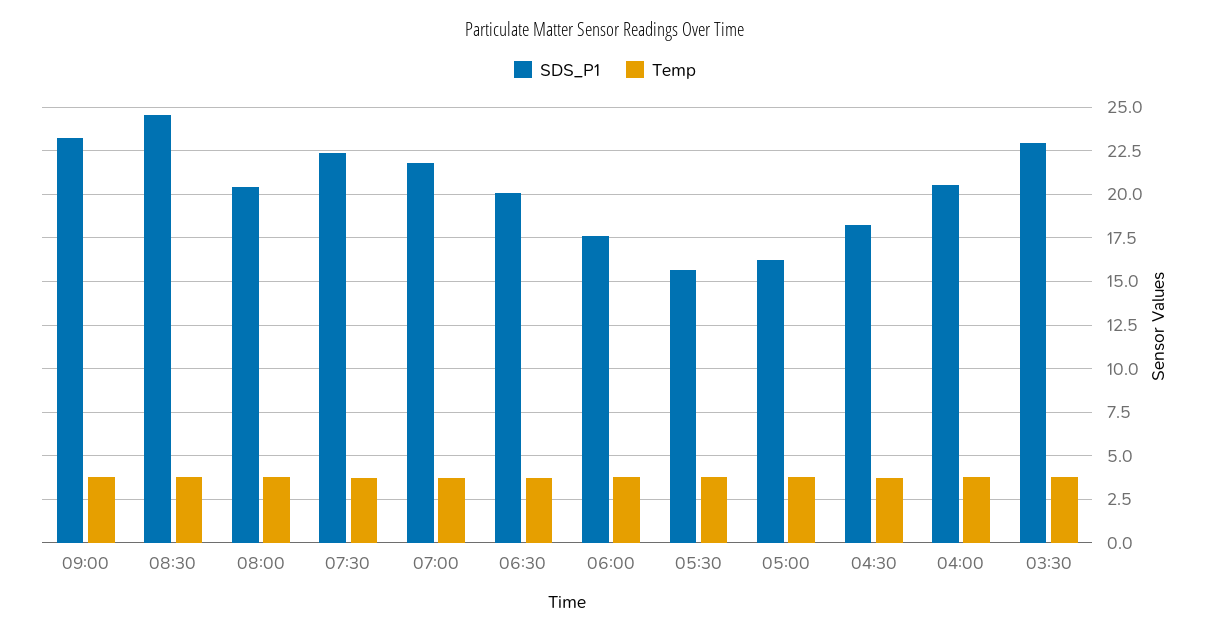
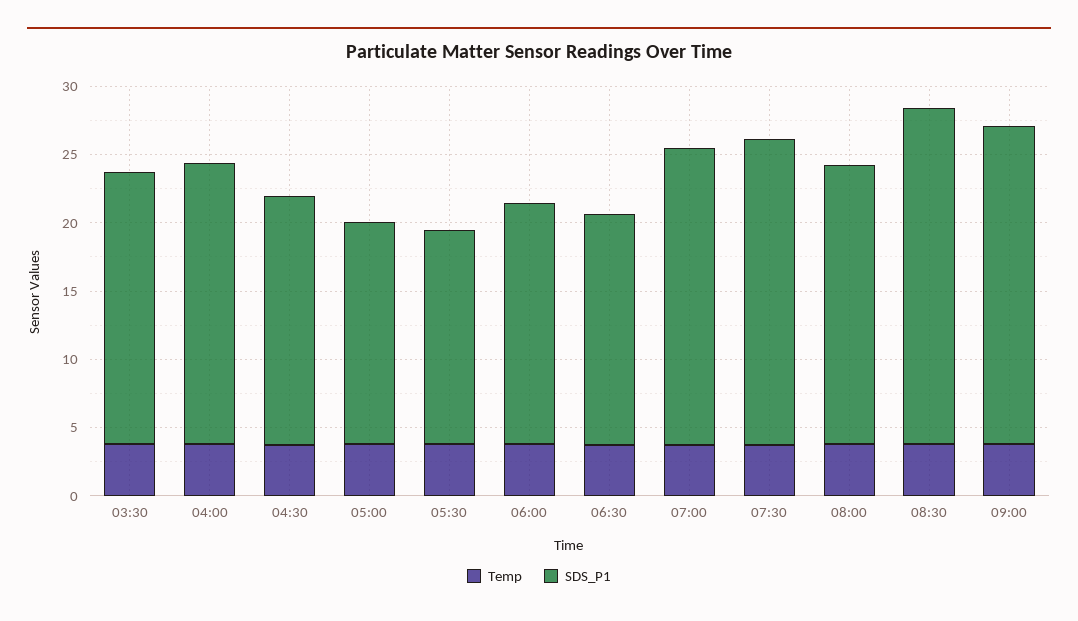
  {
    "SDS_P1": {
      "09:00": 23.5,
      "08:30": 24.5,
      "08:00": 20.5,
      "07:30": 22.5,
      "07:00": 22,
-     "06:30": 20,
+     "06:30": 17,
      "06:00": 17.5,
      "05:30": 15.5,
      "05:00": 16.5,
      "04:30": 18.5,
      "04:00": 20.5,
-     "03:30": 23
+     "03:30": 20
    },
    "Temp": {
      "09:00": 4,
      "08:30": 4,
      "08:00": 4,
      "07:30": 3.5,
      "07:00": 3.5,
      "06:30": 3.5,
      "06:00": 4,
      "05:30": 4,
      "05:00": 4,
      "04:30": 3.5,
      "04:00": 4,
      "03:30": 4
    }
  }

